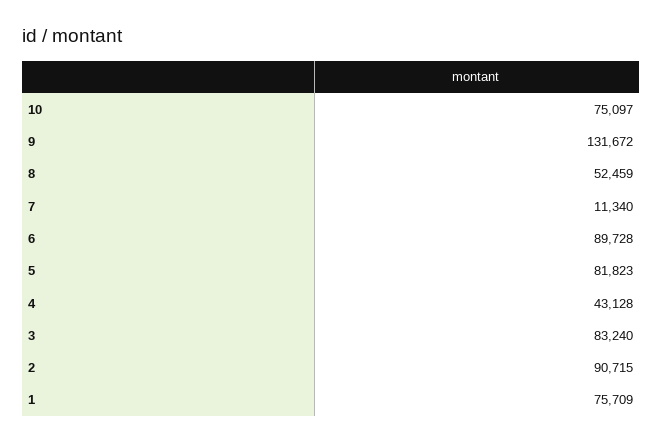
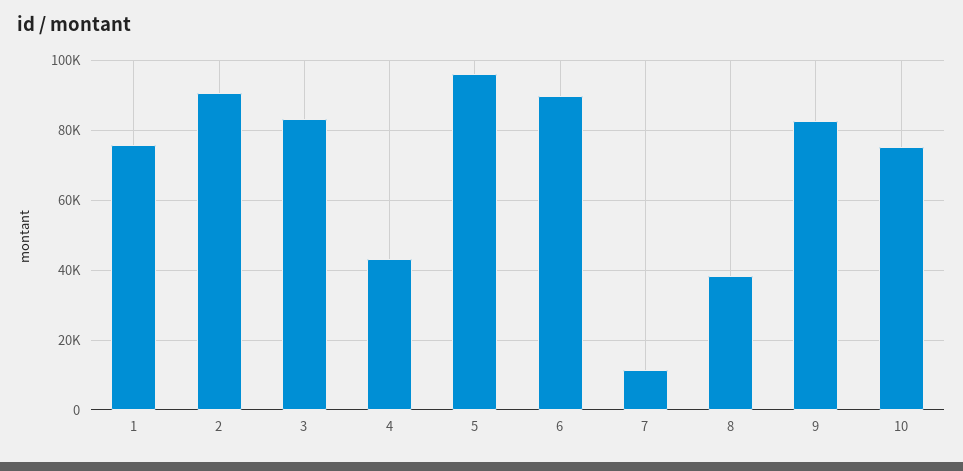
  {
    "10": 75097,
-   "9": 131672,
+   "9": 82000,
-   "8": 52459,
+   "8": 38000,
    "7": 11340,
    "6": 89728,
-   "5": 81823,
+   "5": 96000,
    "4": 43128,
    "3": 83240,
    "2": 90715,
    "1": 75709
  }

